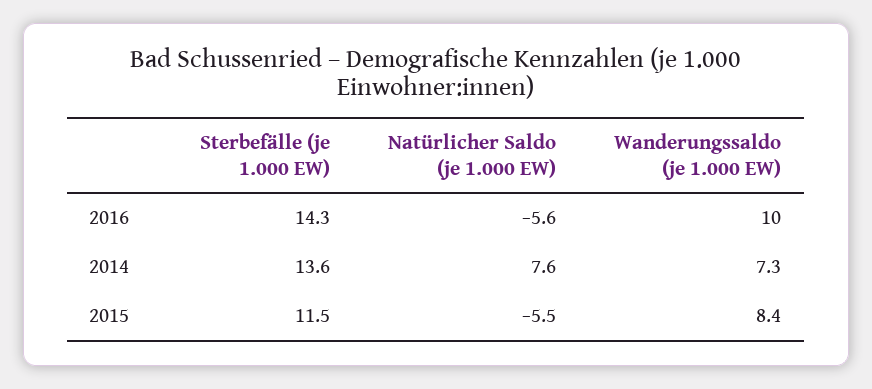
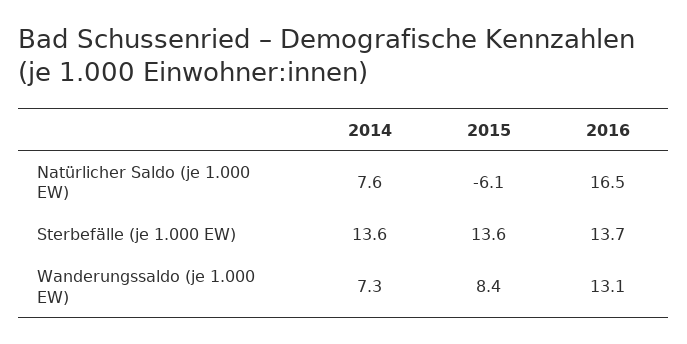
  {
    "Sterbefälle (je 1.000 EW)": {
-     "2016": 14.3,
+     "2016": 13.7,
      "2014": 13.6,
-     "2015": 11.5
+     "2015": 13.6
    },
    "Natürlicher Saldo (je 1.000 EW)": {
-     "2016": -5.6,
+     "2016": 16.5,
      "2014": 7.6,
-     "2015": -5.5
+     "2015": -6.1
    },
    "Wanderungssaldo (je 1.000 EW)": {
-     "2016": 10,
+     "2016": 13.1,
      "2014": 7.3,
      "2015": 8.4
    }
  }

